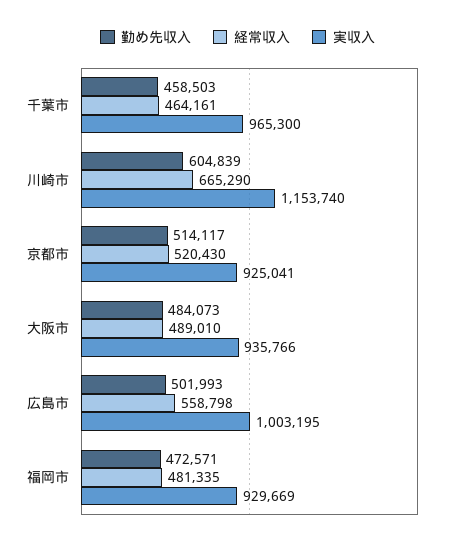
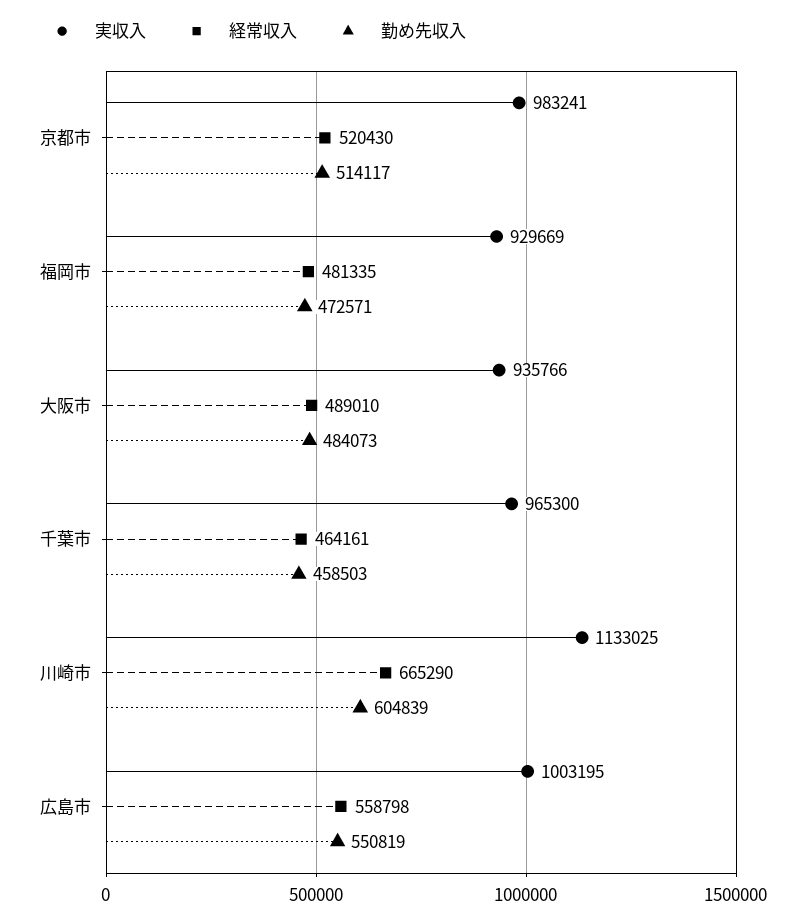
  {
    "勤め先収入": {
      "千葉市": 458503,
      "川崎市": 604839,
      "京都市": 514117,
      "大阪市": 484073,
-     "広島市": 501993,
+     "広島市": 550819,
      "福岡市": 472571
    },
    "経常収入": {
      "千葉市": 464161,
      "川崎市": 665290,
      "京都市": 520430,
      "大阪市": 489010,
      "広島市": 558798,
      "福岡市": 481335
    },
    "実収入": {
      "千葉市": 965300,
-     "川崎市": 1153740,
+     "川崎市": 1133025,
-     "京都市": 925041,
+     "京都市": 983241,
      "大阪市": 935766,
      "広島市": 1003195,
      "福岡市": 929669
    }
  }

